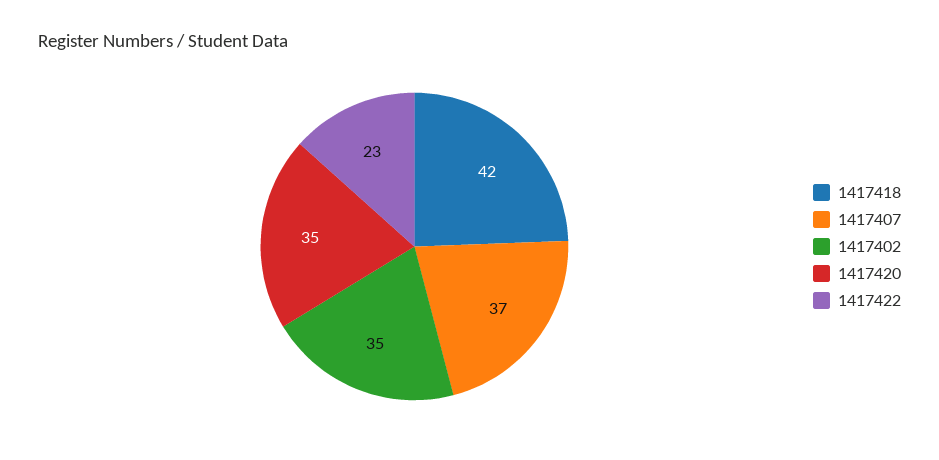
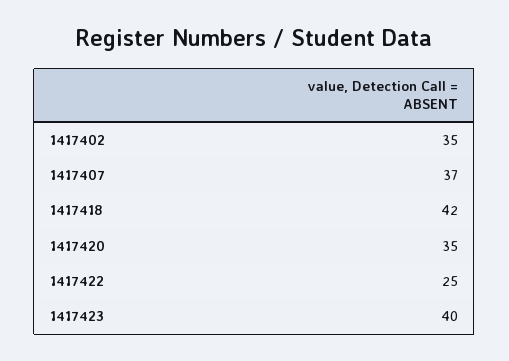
  {
    "1417418": 42,
    "1417407": 37,
    "1417402": 35,
    "1417420": 35,
-   "1417422": 23
+   "1417422": 25,
+   "1417423": 40
  }

